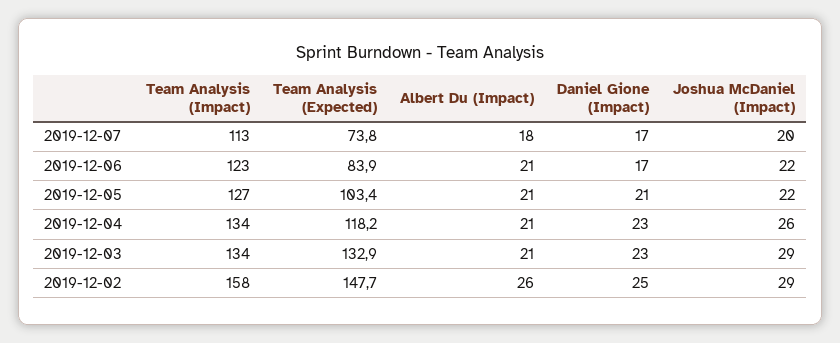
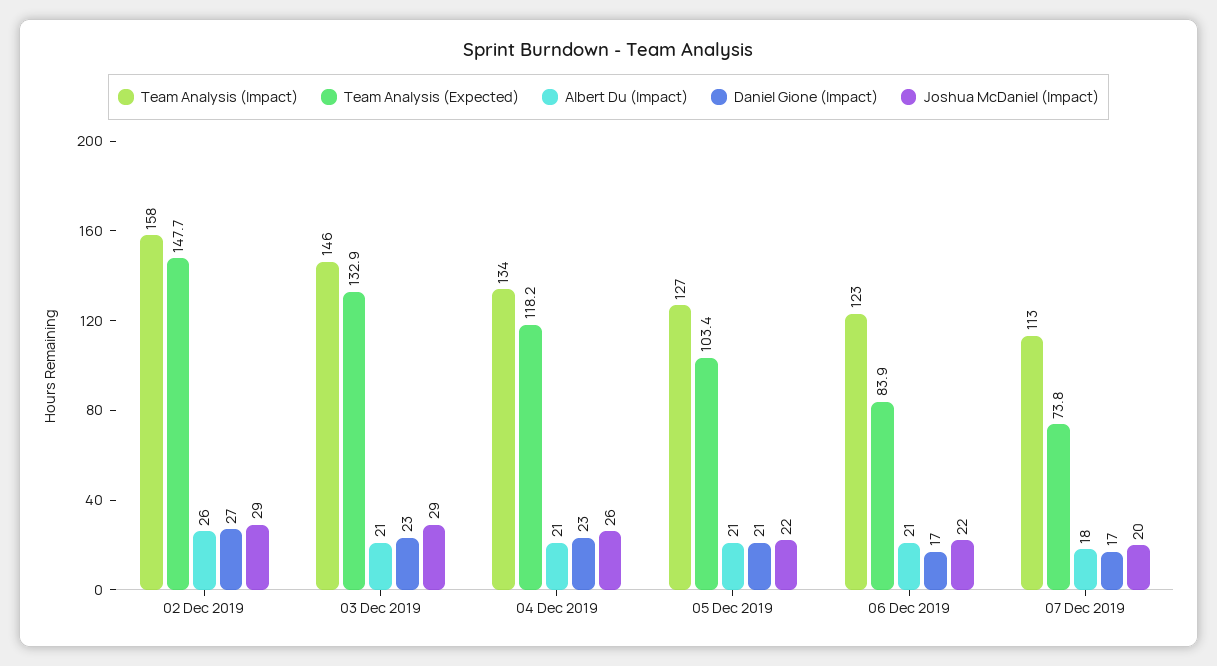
  {
    "Team Analysis (Impact)": {
      "2019-12-07": 113,
      "2019-12-06": 123,
      "2019-12-05": 127,
      "2019-12-04": 134,
-     "2019-12-03": 134,
+     "2019-12-03": 146,
      "2019-12-02": 158
    },
    "Team Analysis (Expected)": {
      "2019-12-07": 73.8,
      "2019-12-06": 83.9,
      "2019-12-05": 103.4,
      "2019-12-04": 118.2,
      "2019-12-03": 132.9,
      "2019-12-02": 147.7
    },
    "Albert Du (Impact)": {
      "2019-12-07": 18,
      "2019-12-06": 21,
      "2019-12-05": 21,
      "2019-12-04": 21,
      "2019-12-03": 21,
      "2019-12-02": 26
    },
    "Daniel Gione (Impact)": {
      "2019-12-07": 17,
      "2019-12-06": 17,
      "2019-12-05": 21,
      "2019-12-04": 23,
      "2019-12-03": 23,
-     "2019-12-02": 25
+     "2019-12-02": 27
    },
    "Joshua McDaniel (Impact)": {
      "2019-12-07": 20,
      "2019-12-06": 22,
      "2019-12-05": 22,
      "2019-12-04": 26,
      "2019-12-03": 29,
      "2019-12-02": 29
    }
  }

